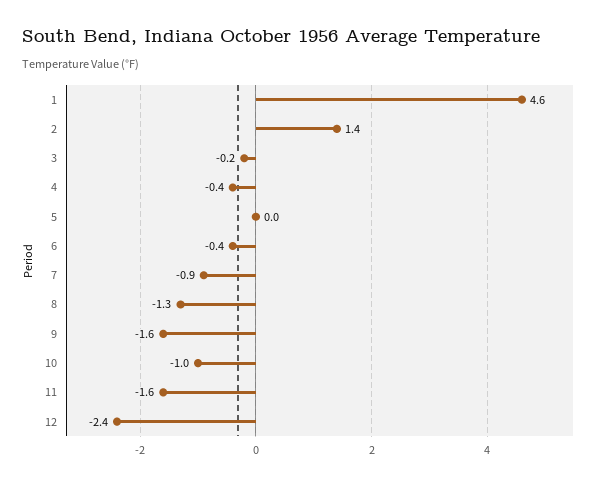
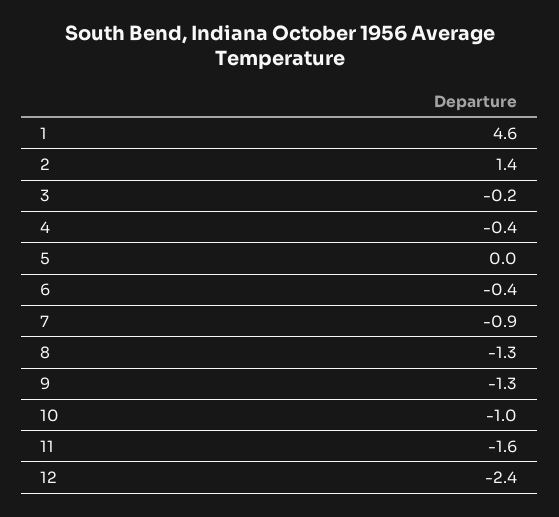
  {
    "1": 4.6,
    "2": 1.4,
    "3": -0.2,
    "4": -0.4,
    "5": 0,
    "6": -0.4,
    "7": -0.9,
    "8": -1.3,
-   "9": -1.6,
+   "9": -1.3,
    "10": -1,
    "11": -1.6,
    "12": -2.4
  }

